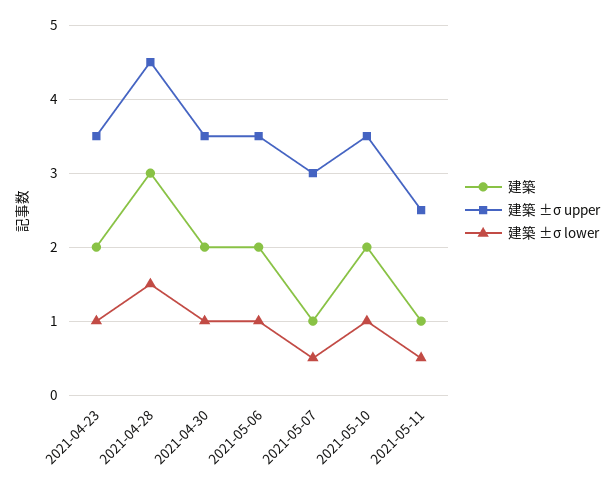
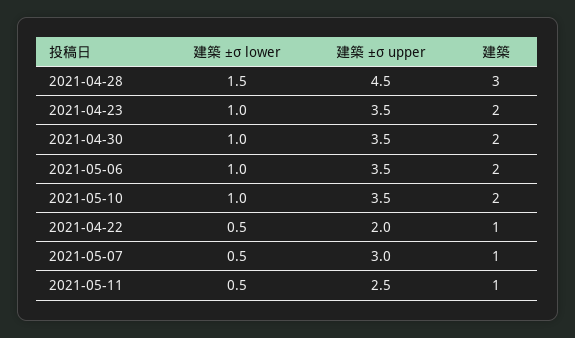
  {
    "建築": {
      "2021-04-23": 2,
      "2021-04-28": 3,
      "2021-04-30": 2,
      "2021-05-06": 2,
      "2021-05-07": 1,
      "2021-05-10": 2,
-     "2021-05-11": 1
+     "2021-05-11": 1,
+     "2021-04-22": 1
    },
    "建築 ±σ upper": {
      "2021-04-23": 3.5,
      "2021-04-28": 4.5,
      "2021-04-30": 3.5,
      "2021-05-06": 3.5,
      "2021-05-07": 3,
      "2021-05-10": 3.5,
-     "2021-05-11": 2.5
+     "2021-05-11": 2.5,
+     "2021-04-22": 2
    },
    "建築 ±σ lower": {
      "2021-04-23": 1,
      "2021-04-28": 1.5,
      "2021-04-30": 1,
      "2021-05-06": 1,
      "2021-05-07": 0.5,
      "2021-05-10": 1,
-     "2021-05-11": 0.5
+     "2021-05-11": 0.5,
+     "2021-04-22": 0.5
    }
  }

